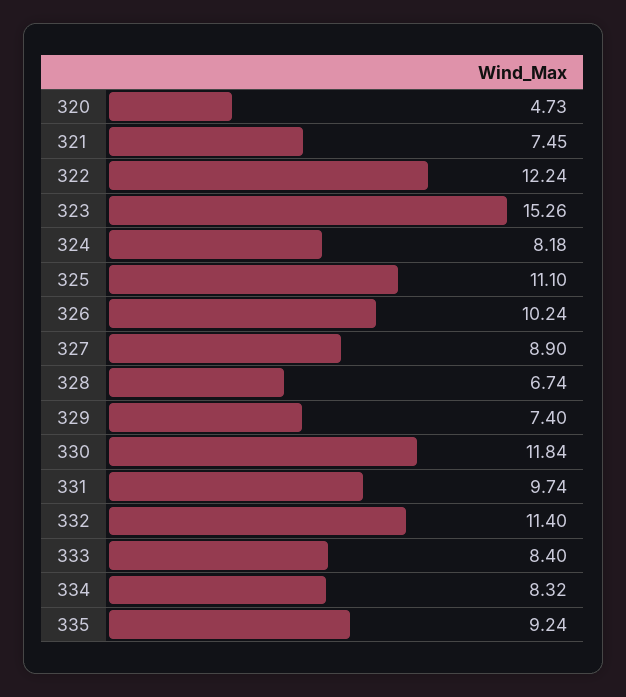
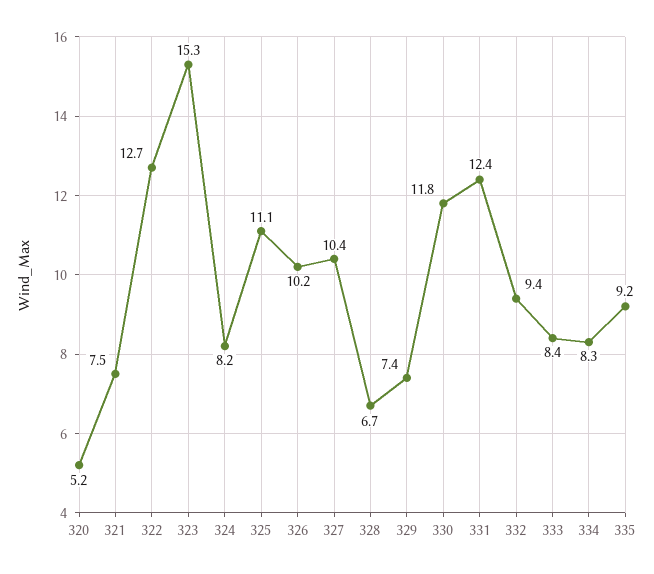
  {
-   "320": 4.73,
+   "320": 5.2,
    "321": 7.45,
-   "322": 12.24,
+   "322": 12.7,
    "323": 15.26,
    "324": 8.18,
    "325": 11.1,
    "326": 10.24,
-   "327": 8.9,
+   "327": 10.4,
    "328": 6.74,
    "329": 7.4,
    "330": 11.84,
-   "331": 9.74,
+   "331": 12.4,
-   "332": 11.4,
+   "332": 9.4,
    "333": 8.4,
    "334": 8.32,
    "335": 9.24
  }

